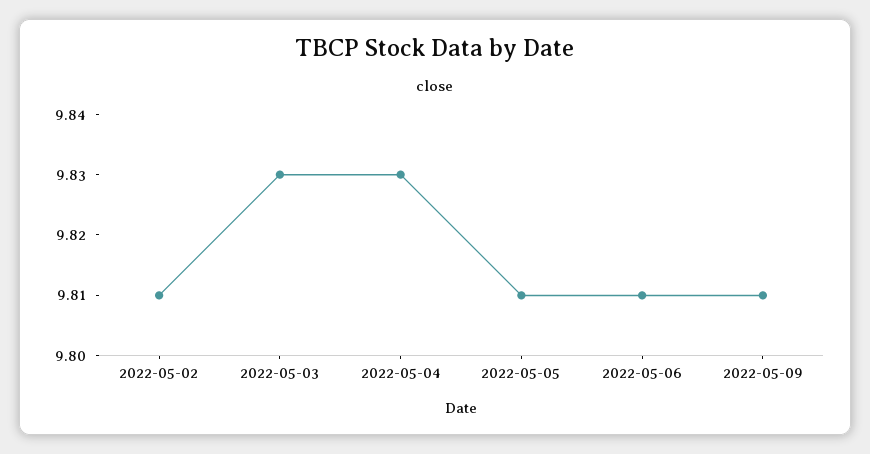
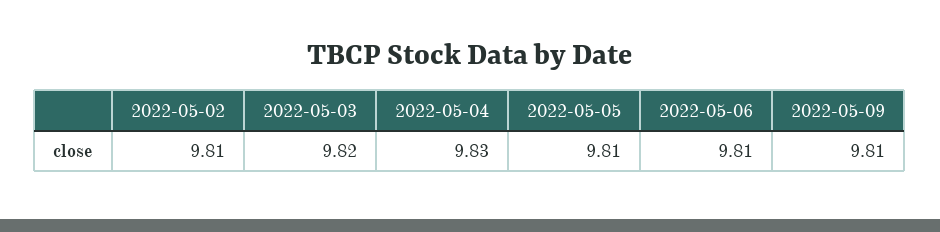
  {
    "2022-05-02": 9.81,
-   "2022-05-03": 9.83,
+   "2022-05-03": 9.82,
    "2022-05-04": 9.83,
    "2022-05-05": 9.81,
    "2022-05-06": 9.81,
    "2022-05-09": 9.81
  }

